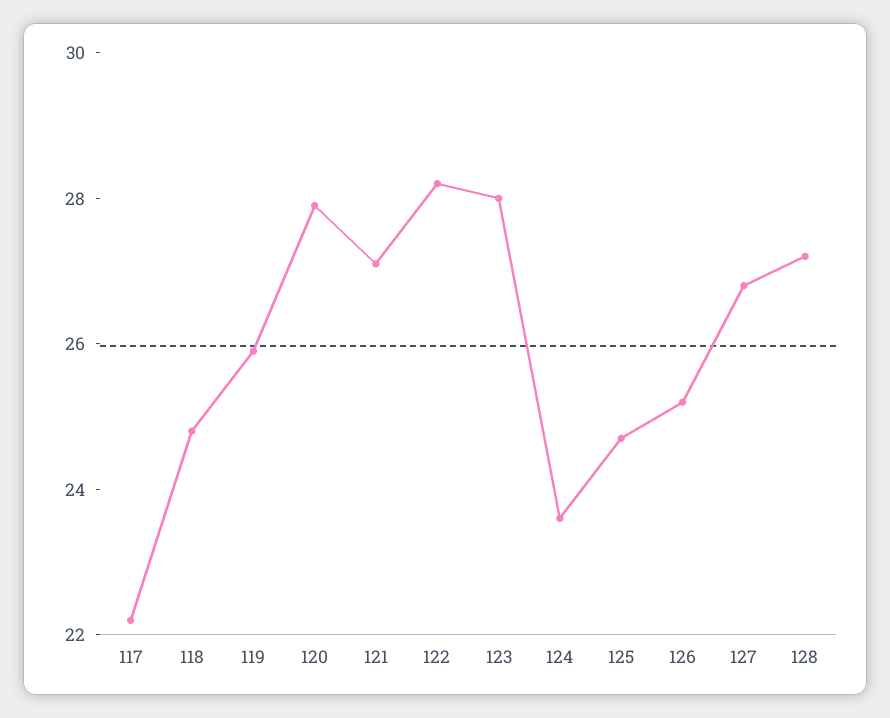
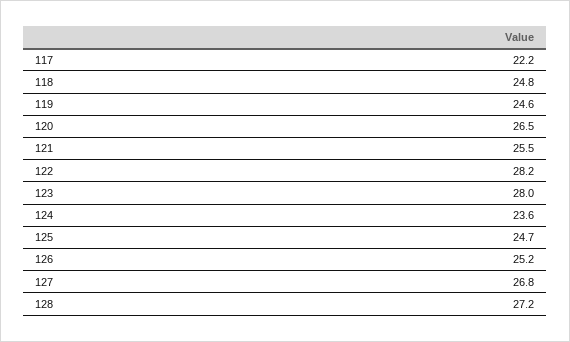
  {
    "117": 22.2,
    "118": 24.8,
-   "119": 26,
+   "119": 24.6,
-   "120": 28,
+   "120": 26.5,
-   "121": 27,
+   "121": 25.5,
    "122": 28.2,
    "123": 28,
    "124": 23.6,
    "125": 24.7,
    "126": 25.2,
    "127": 26.8,
    "128": 27.2
  }

